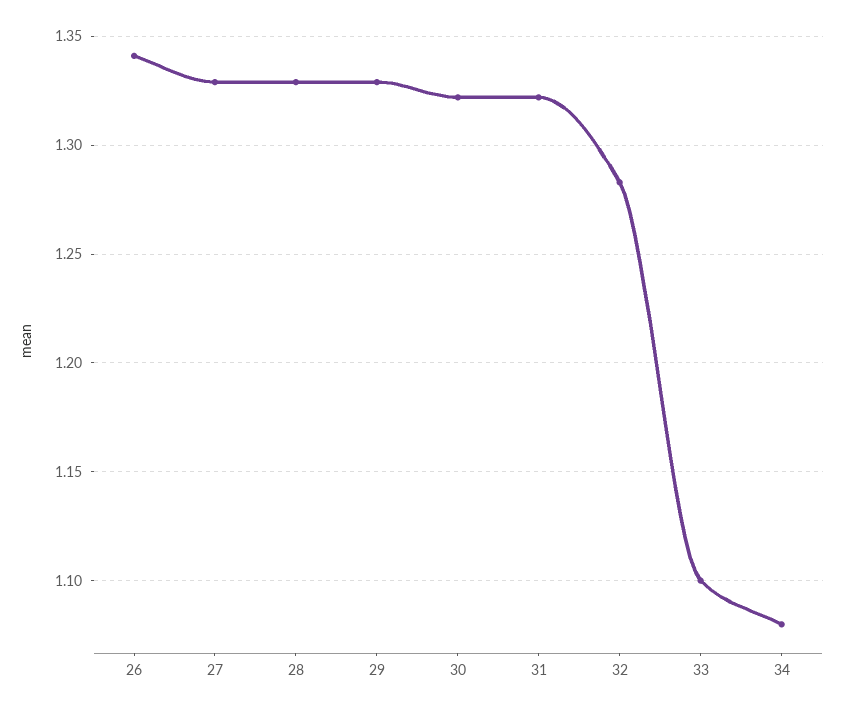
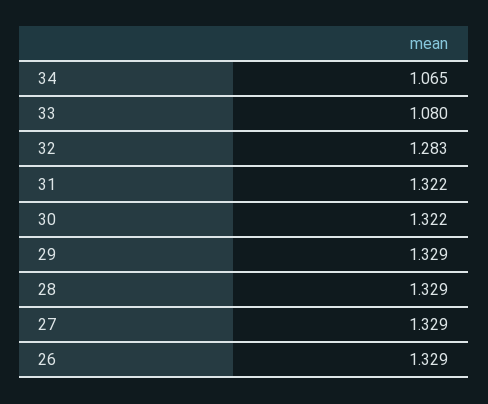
  {
-   "26": 1.34,
+   "26": 1.329,
    "27": 1.329,
    "28": 1.329,
    "29": 1.329,
    "30": 1.322,
    "31": 1.322,
    "32": 1.283,
-   "33": 1.1,
+   "33": 1.08,
-   "34": 1.08
+   "34": 1.065
  }

